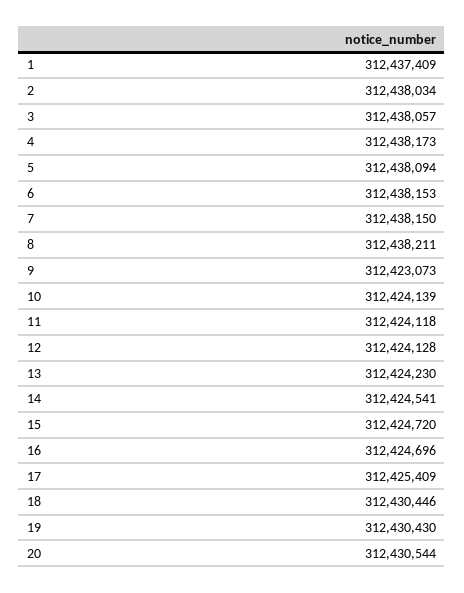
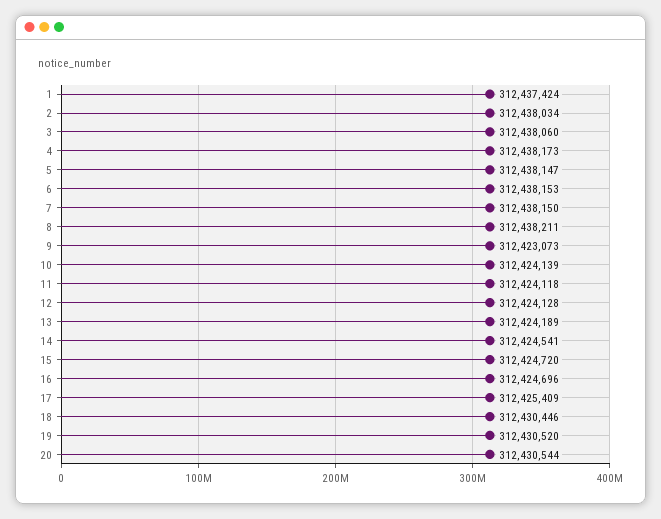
  {
-   "1": 312437409,
+   "1": 312437424,
    "2": 312438034,
-   "3": 312438057,
+   "3": 312438060,
    "4": 312438173,
-   "5": 312438094,
+   "5": 312438147,
    "6": 312438153,
    "7": 312438150,
    "8": 312438211,
    "9": 312423073,
    "10": 312424139,
    "11": 312424118,
    "12": 312424128,
-   "13": 312424230,
+   "13": 312424189,
    "14": 312424541,
    "15": 312424720,
    "16": 312424696,
    "17": 312425409,
    "18": 312430446,
-   "19": 312430430,
+   "19": 312430520,
    "20": 312430544
  }

